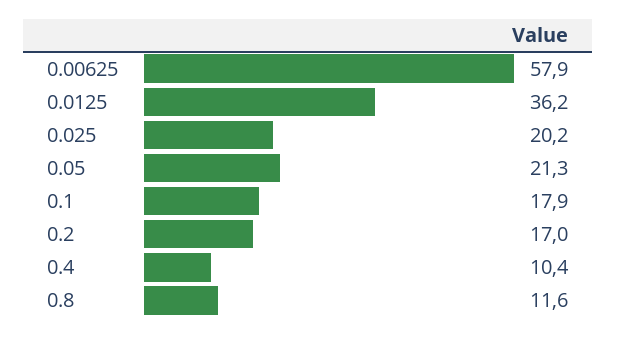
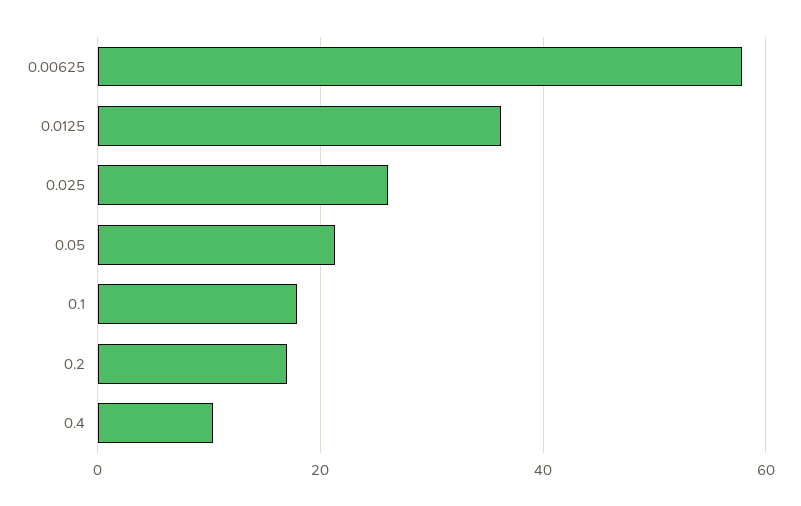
  {
    "0.00625": 57.9,
    "0.0125": 36.2,
-   "0.025": 20.2,
+   "0.025": 26,
    "0.05": 21.3,
    "0.1": 17.9,
    "0.2": 17,
-   "0.4": 10.4,
+   "0.4": 10.4
-   "0.8": 11.6
  }

